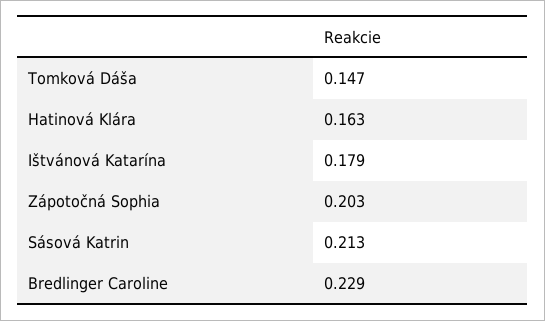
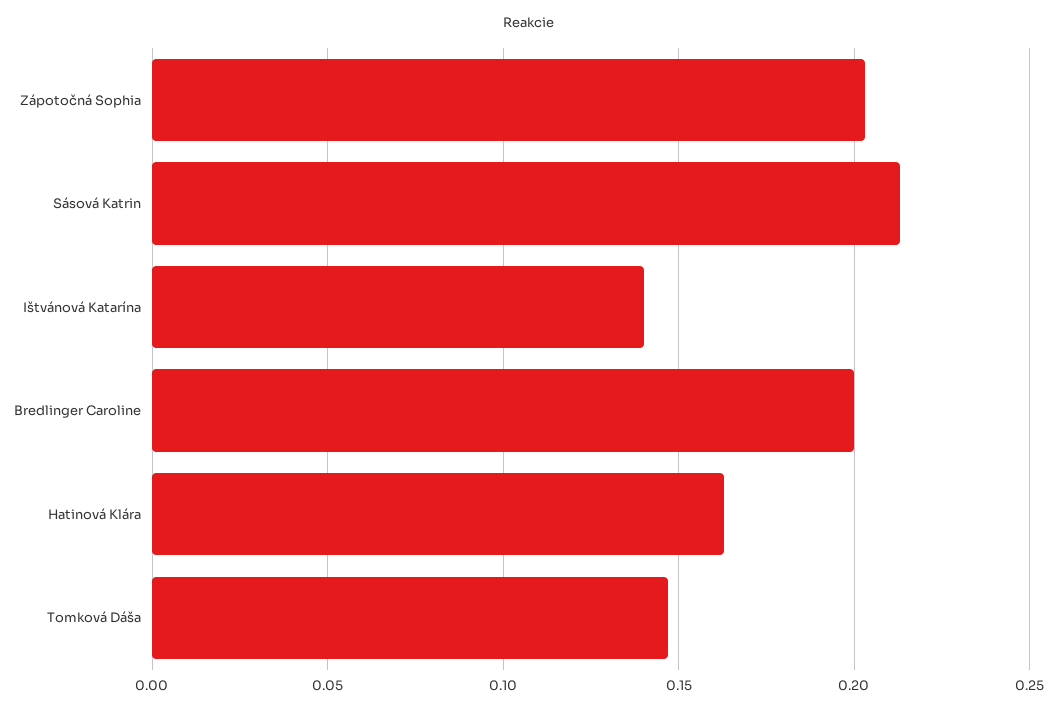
  {
    "Tomková Dáša": 0.147,
    "Hatinová Klára": 0.163,
-   "Ištvánová Katarína": 0.179,
+   "Ištvánová Katarína": 0.14,
    "Zápotočná Sophia": 0.203,
    "Sásová Katrin": 0.213,
-   "Bredlinger Caroline": 0.229
+   "Bredlinger Caroline": 0.2
  }

